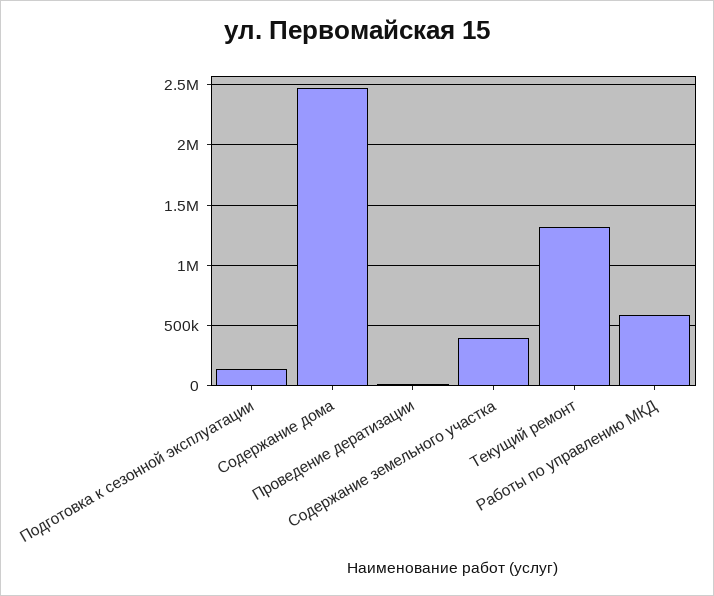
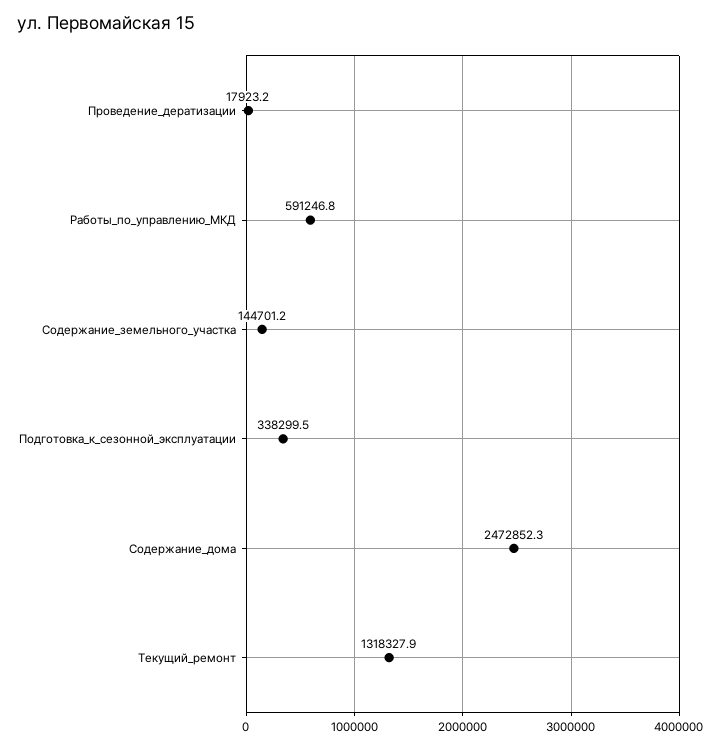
  {
-   "Подготовка к сезонной эксплуатации": 150000,
+   "Подготовка к сезонной эксплуатации": 338299.5,
    "Содержание дома": 2472852.3,
    "Проведение дератизации": 17923.2,
-   "Содержание земельного участка": 400000,
+   "Содержание земельного участка": 144701.2,
    "Текущий ремонт": 1318327.9,
    "Работы по управлению МКД": 591246.8
  }

